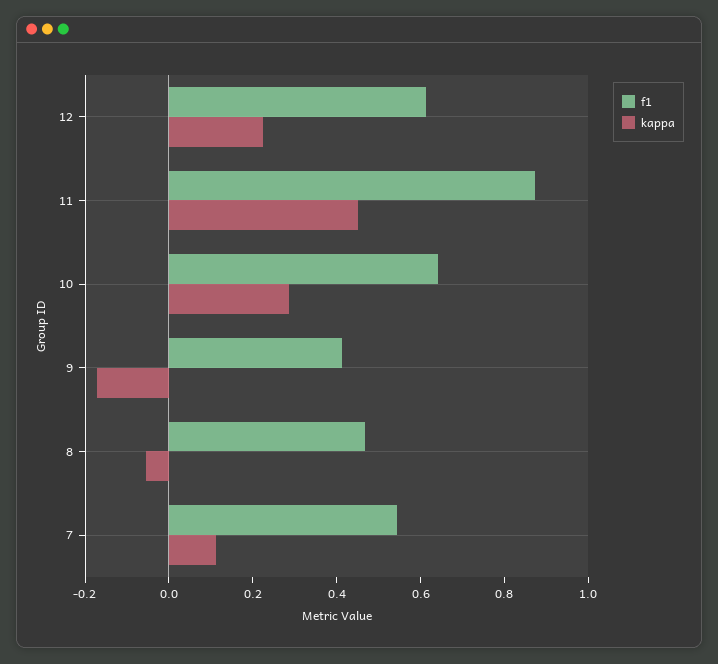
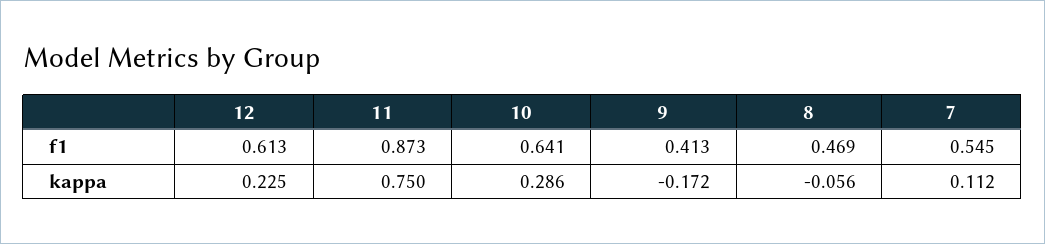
  {
    "f1": {
      "12": 0.613,
      "11": 0.873,
      "10": 0.641,
      "9": 0.413,
      "8": 0.469,
      "7": 0.545
    },
    "kappa": {
      "12": 0.225,
-     "11": 0.45,
+     "11": 0.75,
      "10": 0.286,
      "9": -0.172,
      "8": -0.056,
      "7": 0.112
    }
  }

